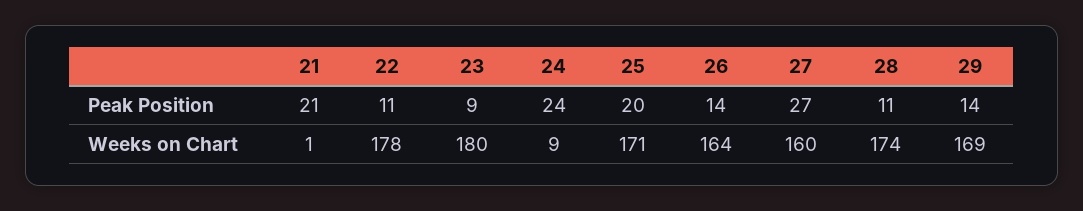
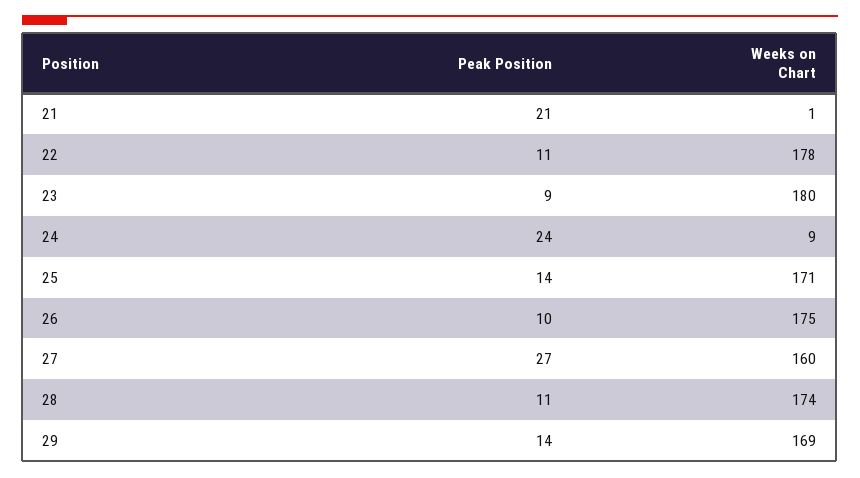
  {
    "21": {
      "Peak Position": 21,
      "Weeks on Chart": 1
    },
    "22": {
      "Peak Position": 11,
      "Weeks on Chart": 178
    },
    "23": {
      "Peak Position": 9,
      "Weeks on Chart": 180
    },
    "24": {
      "Peak Position": 24,
      "Weeks on Chart": 9
    },
    "25": {
-     "Peak Position": 20,
+     "Peak Position": 14,
      "Weeks on Chart": 171
    },
    "26": {
-     "Peak Position": 14,
+     "Peak Position": 10,
-     "Weeks on Chart": 164
+     "Weeks on Chart": 175
    },
    "27": {
      "Peak Position": 27,
      "Weeks on Chart": 160
    },
    "28": {
      "Peak Position": 11,
      "Weeks on Chart": 174
    },
    "29": {
      "Peak Position": 14,
      "Weeks on Chart": 169
    }
  }

